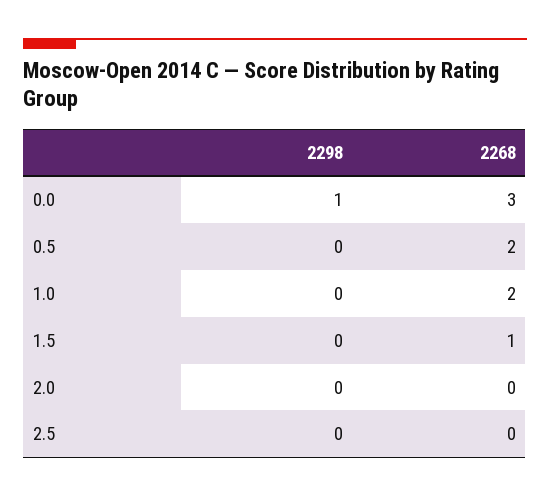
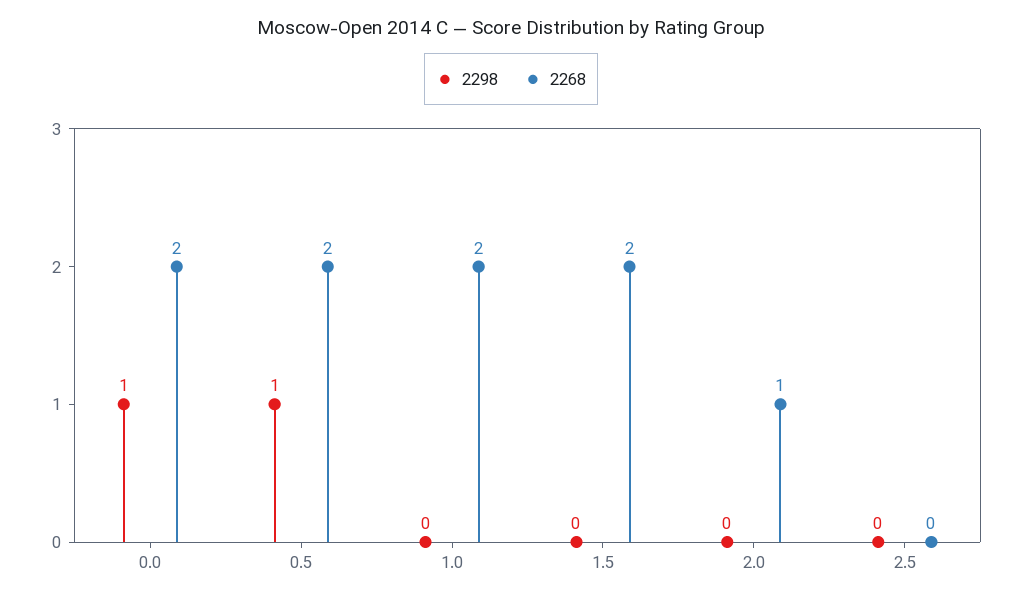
  {
    "2298": {
      "0.0": 1,
-     "0.5": 0,
+     "0.5": 1,
      "1.0": 0,
      "1.5": 0,
      "2.0": 0,
      "2.5": 0
    },
    "2268": {
-     "0.0": 3,
+     "0.0": 2,
      "0.5": 2,
      "1.0": 2,
-     "1.5": 1,
+     "1.5": 2,
-     "2.0": 0,
+     "2.0": 1,
      "2.5": 0
    }
  }

